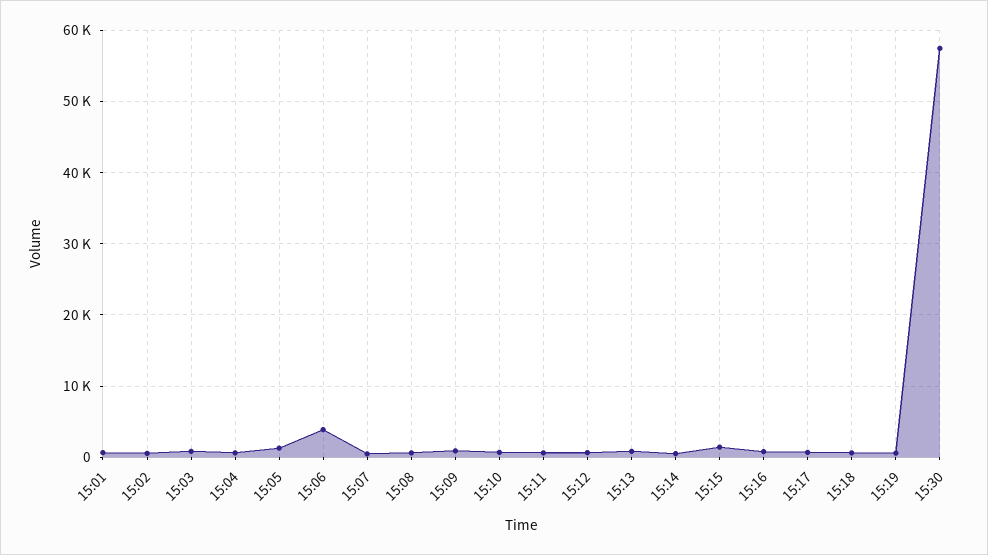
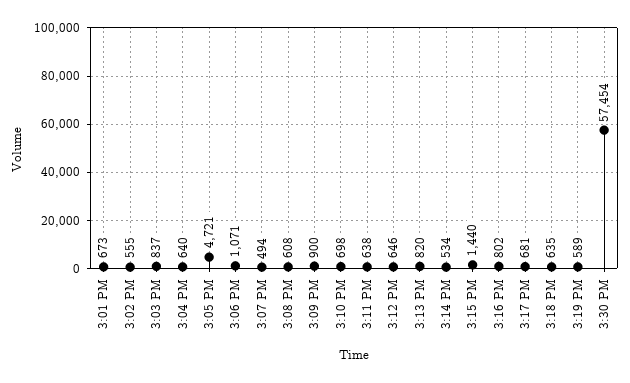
  {
    "15:01": 673,
    "15:02": 555,
    "15:03": 837,
    "15:04": 640,
-   "15:05": 1000,
+   "15:05": 4721,
-   "15:06": 4000,
+   "15:06": 1071,
    "15:07": 494,
    "15:08": 608,
    "15:09": 900,
    "15:10": 698,
    "15:11": 638,
    "15:12": 646,
    "15:13": 820,
    "15:14": 534,
    "15:15": 1440,
    "15:16": 802,
    "15:17": 681,
    "15:18": 635,
    "15:19": 589,
    "15:30": 57454
  }

